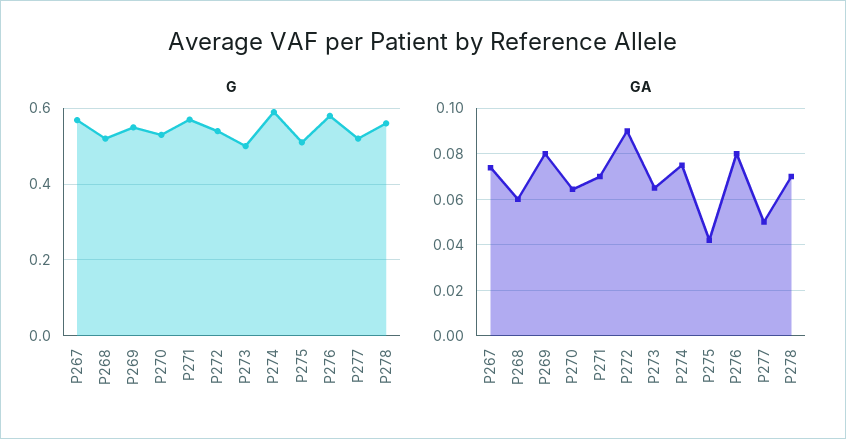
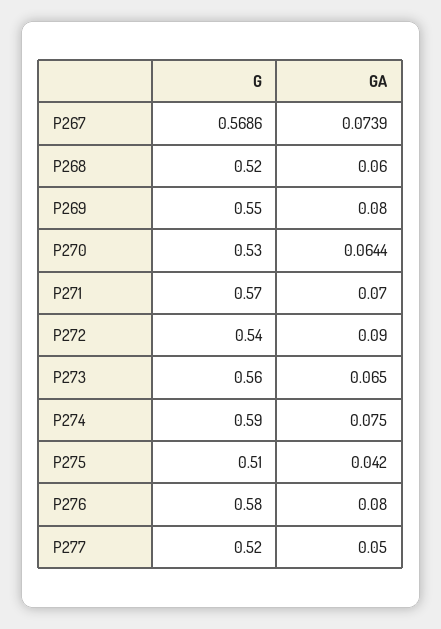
  {
    "G": {
      "P267": 0.5686,
      "P268": 0.52,
      "P269": 0.55,
      "P270": 0.53,
      "P271": 0.57,
      "P272": 0.54,
-     "P273": 0.5,
+     "P273": 0.56,
      "P274": 0.59,
      "P275": 0.51,
      "P276": 0.58,
-     "P277": 0.52,
+     "P277": 0.52
-     "P278": 0.56
    },
    "GA": {
      "P267": 0.0739,
      "P268": 0.06,
      "P269": 0.08,
      "P270": 0.0644,
      "P271": 0.07,
      "P272": 0.09,
      "P273": 0.065,
      "P274": 0.075,
      "P275": 0.042,
      "P276": 0.08,
-     "P277": 0.05,
+     "P277": 0.05
-     "P278": 0.07
    }
  }

